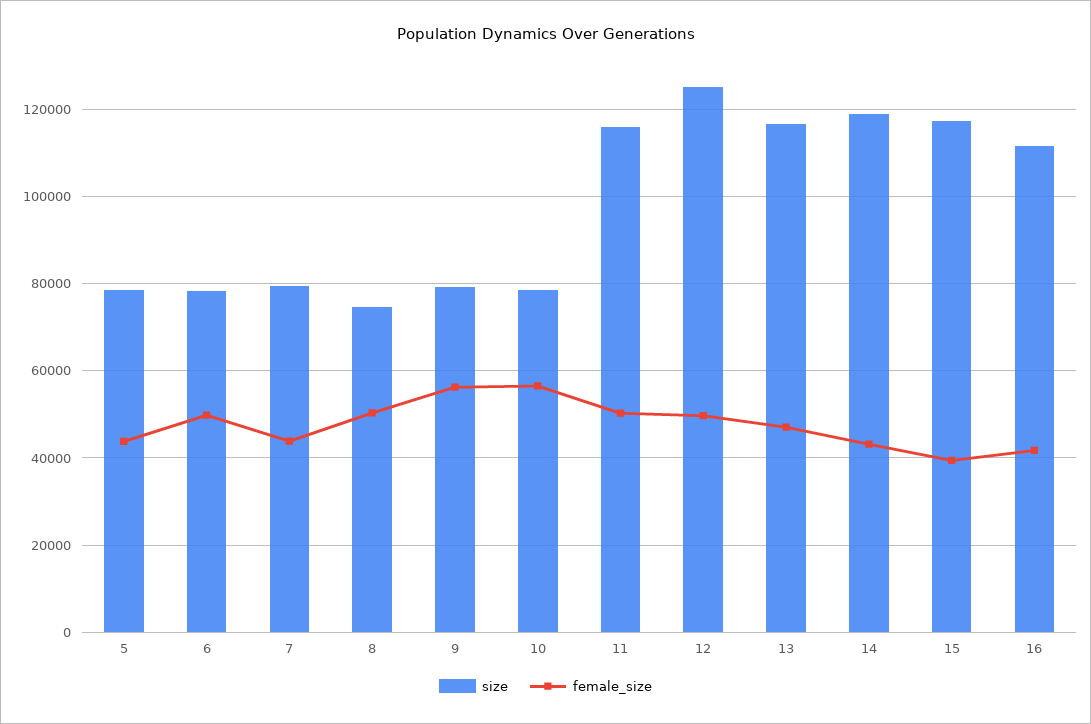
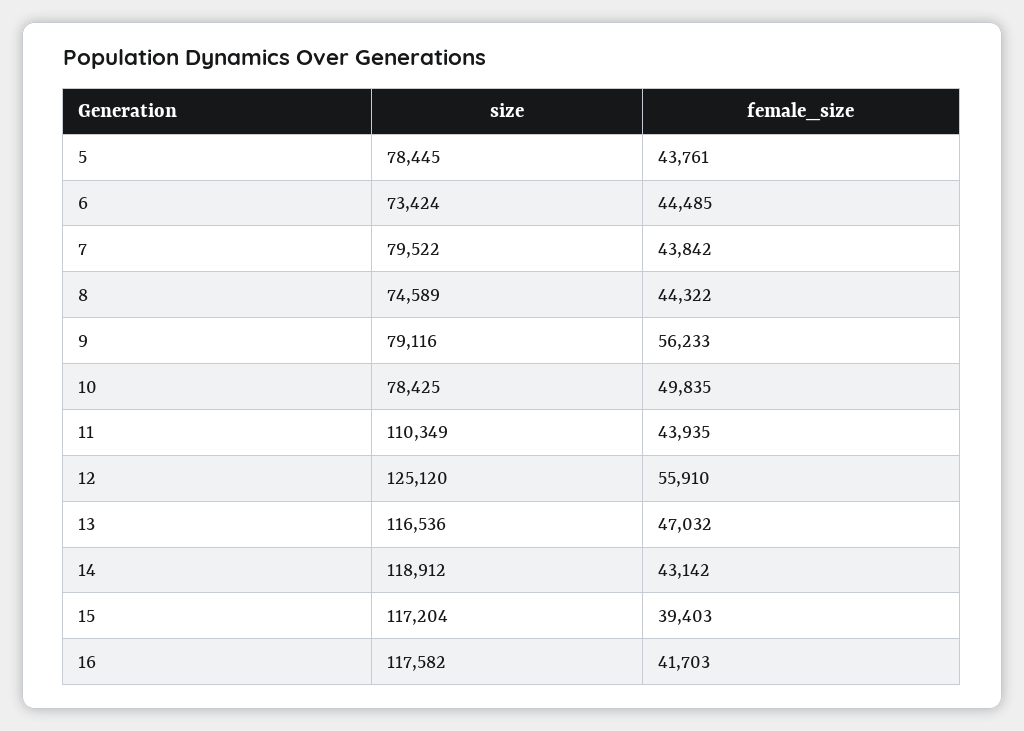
  {
    "size": {
      "5": 78445,
-     "6": 78000,
+     "6": 73424,
      "7": 79522,
      "8": 74589,
      "9": 79116,
      "10": 78425,
-     "11": 116000,
+     "11": 110349,
      "12": 125120,
      "13": 116536,
      "14": 118912,
      "15": 117204,
-     "16": 112000
+     "16": 117582
    },
    "female_size": {
      "5": 43761,
-     "6": 50000,
+     "6": 44485,
      "7": 43842,
-     "8": 50000,
+     "8": 44322,
      "9": 56233,
-     "10": 56000,
+     "10": 49835,
-     "11": 50000,
+     "11": 43935,
-     "12": 50000,
+     "12": 55910,
      "13": 47032,
      "14": 43142,
      "15": 39403,
      "16": 41703
    }
  }

